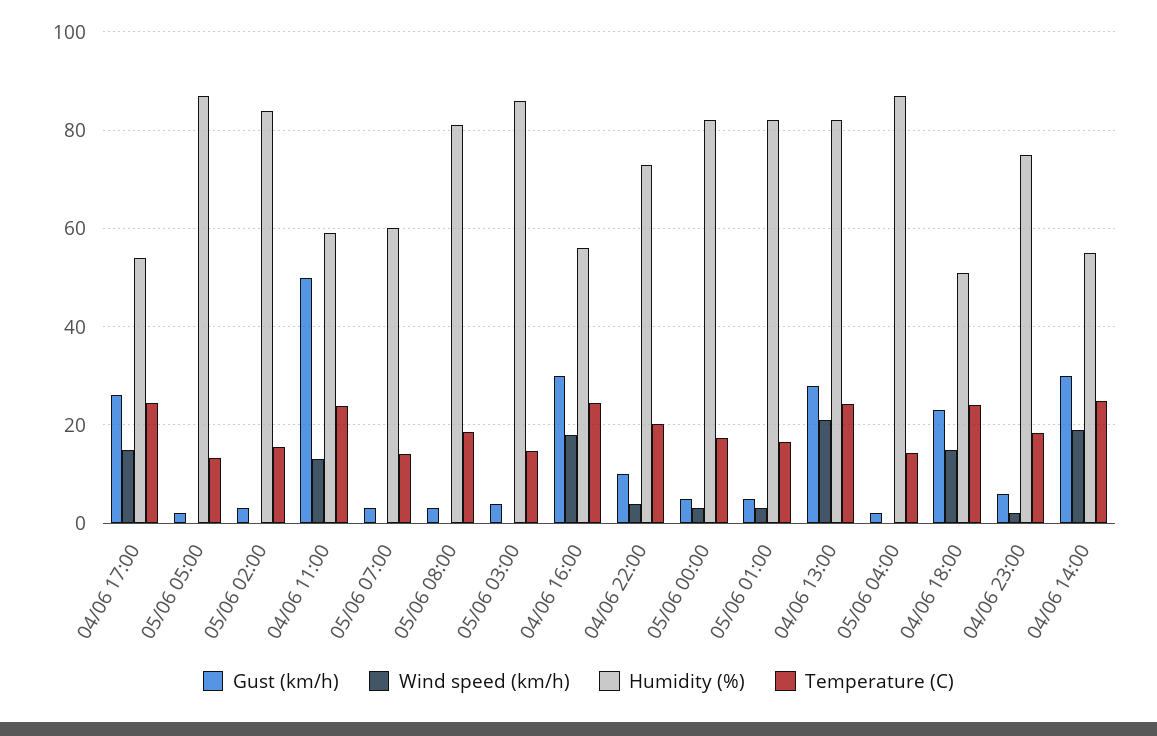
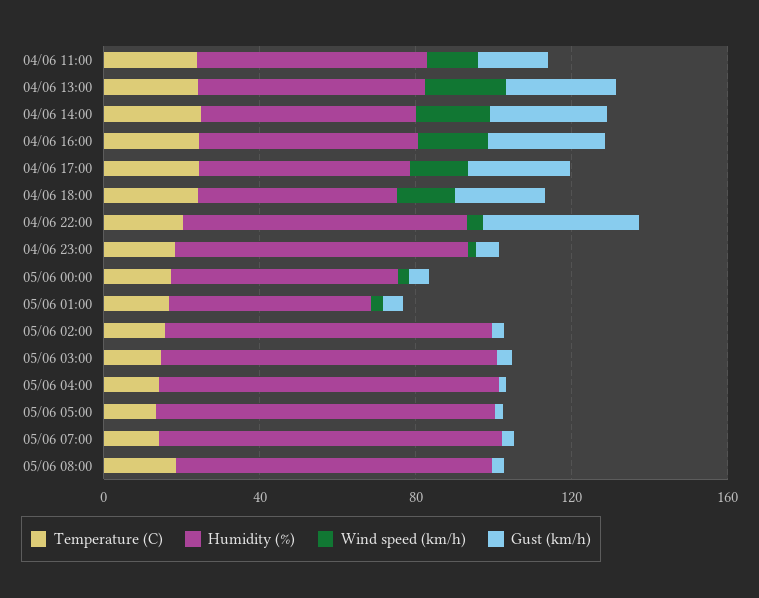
  {
    "Gust (km/h)": {
      "04/06 17:00": 26,
      "05/06 05:00": 2,
      "05/06 02:00": 4,
-     "04/06 11:00": 50,
+     "04/06 11:00": 20,
      "05/06 07:00": 4,
      "05/06 08:00": 4,
      "05/06 03:00": 4,
      "04/06 16:00": 30,
-     "04/06 22:00": 10,
+     "04/06 22:00": 40,
      "05/06 00:00": 6,
      "05/06 01:00": 6,
      "04/06 13:00": 28,
      "05/06 04:00": 2,
      "04/06 18:00": 24,
      "04/06 23:00": 6,
      "04/06 14:00": 30
    },
    "Wind speed (km/h)": {
      "04/06 17:00": 16,
      "05/06 05:00": 0,
      "05/06 02:00": 0,
      "04/06 11:00": 14,
      "05/06 07:00": 0,
      "05/06 08:00": 0,
      "05/06 03:00": 0,
      "04/06 16:00": 18,
      "04/06 22:00": 4,
      "05/06 00:00": 4,
      "05/06 01:00": 4,
      "04/06 13:00": 22,
      "05/06 04:00": 0,
      "04/06 18:00": 16,
      "04/06 23:00": 2,
      "04/06 14:00": 20
    },
    "Humidity (%)": {
      "04/06 17:00": 54,
      "05/06 05:00": 88,
      "05/06 02:00": 84,
      "04/06 11:00": 60,
-     "05/06 07:00": 60,
+     "05/06 07:00": 90,
      "05/06 08:00": 82,
      "05/06 03:00": 86,
      "04/06 16:00": 56,
      "04/06 22:00": 74,
-     "05/06 00:00": 82,
+     "05/06 00:00": 60,
-     "05/06 01:00": 82,
+     "05/06 01:00": 50,
-     "04/06 13:00": 82,
+     "04/06 13:00": 60,
      "05/06 04:00": 88,
      "04/06 18:00": 52,
      "04/06 23:00": 76,
      "04/06 14:00": 56
    },
    "Temperature (C)": {
      "04/06 17:00": 24,
      "05/06 05:00": 14,
      "05/06 02:00": 16,
      "04/06 11:00": 24,
      "05/06 07:00": 14,
      "05/06 08:00": 18,
      "05/06 03:00": 14,
      "04/06 16:00": 24,
      "04/06 22:00": 20,
      "05/06 00:00": 18,
      "05/06 01:00": 16,
      "04/06 13:00": 24,
      "05/06 04:00": 14,
      "04/06 18:00": 24,
      "04/06 23:00": 18,
      "04/06 14:00": 24
    }
  }

